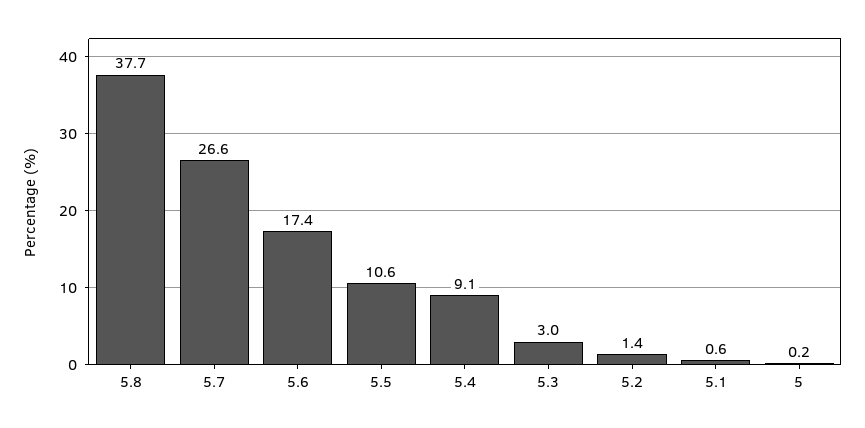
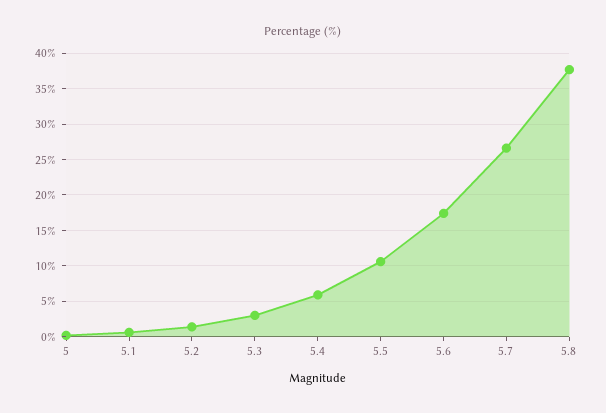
  {
    "5.8": 37.7,
    "5.7": 26.6,
    "5.6": 17.4,
    "5.5": 10.6,
-   "5.4": 9.1,
+   "5.4": 6,
    "5.3": 3,
    "5.2": 1.4,
    "5.1": 0.6,
    "5": 0.2
  }

